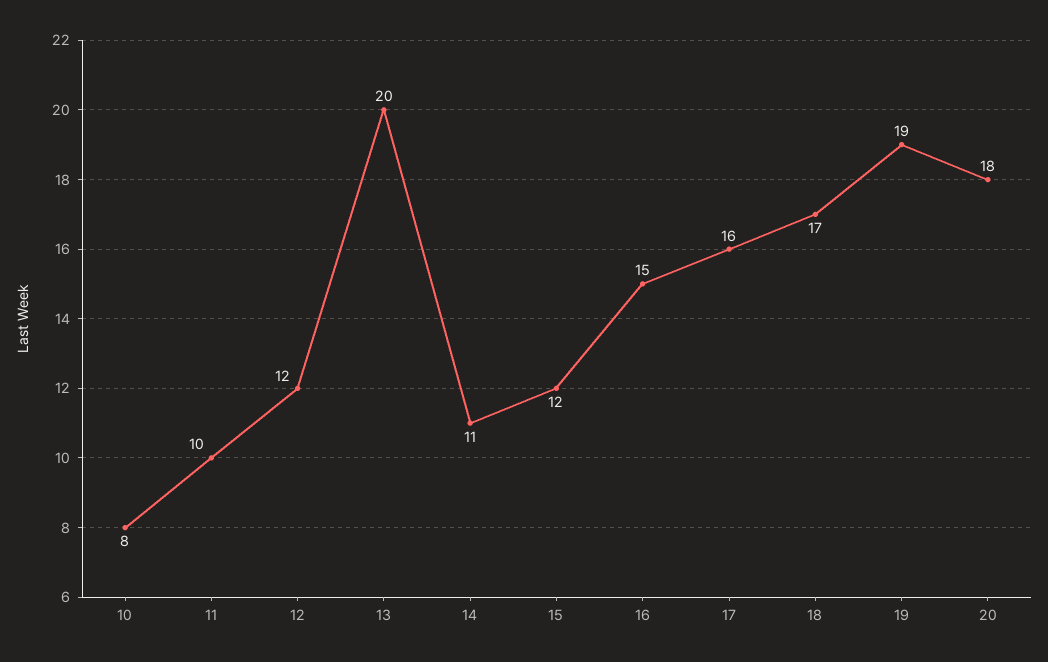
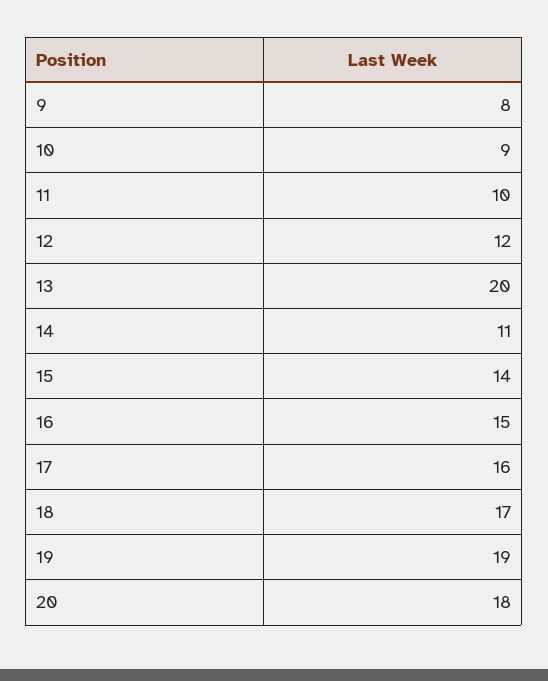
  {
-   "10": 8,
+   "10": 9,
    "11": 10,
    "12": 12,
    "13": 20,
    "14": 11,
-   "15": 12,
+   "15": 14,
    "16": 15,
    "17": 16,
    "18": 17,
    "19": 19,
-   "20": 18
+   "20": 18,
+   "9": 8
  }

